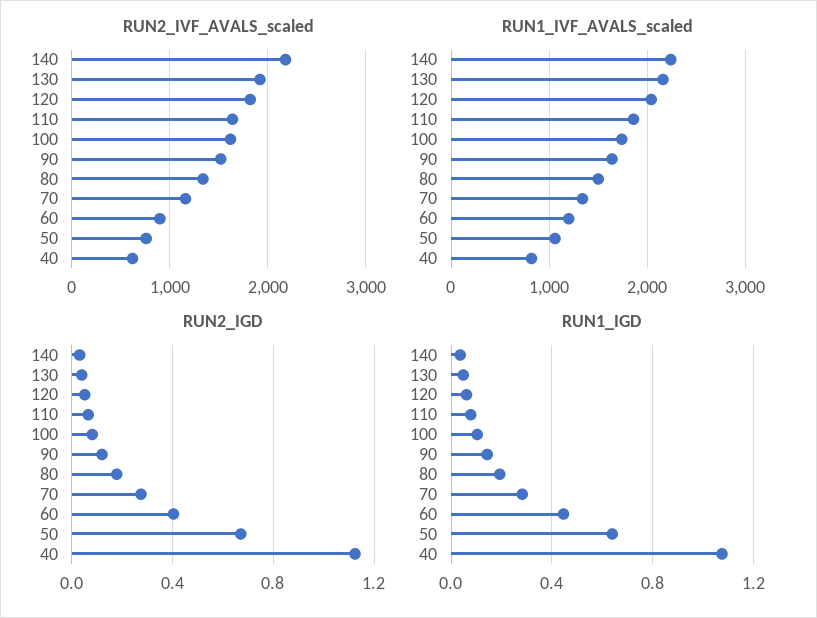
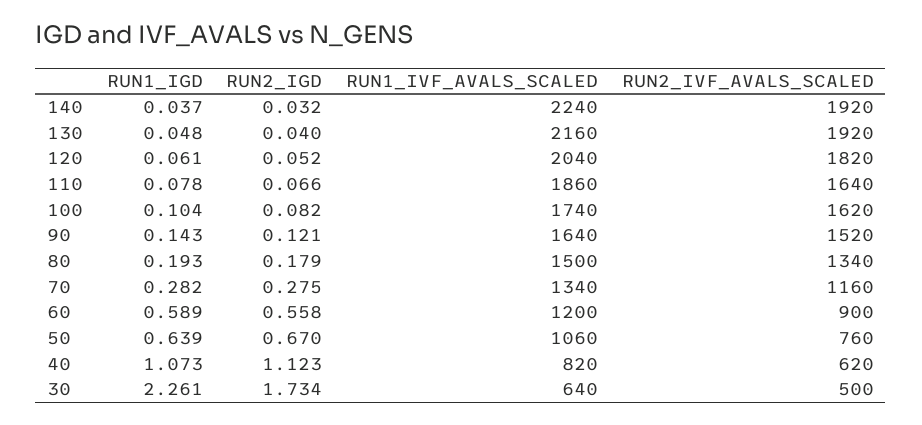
  {
    "RUN2_IVF_AVALS_scaled": {
-     "140": 2200,
+     "140": 1920,
      "130": 1920,
      "120": 1820,
      "110": 1640,
      "100": 1620,
      "90": 1520,
      "80": 1340,
      "70": 1160,
      "60": 900,
      "50": 760,
-     "40": 620
+     "40": 620,
+     "30": 500
    },
    "RUN1_IVF_AVALS_scaled": {
      "140": 2240,
      "130": 2160,
      "120": 2040,
      "110": 1860,
      "100": 1740,
      "90": 1640,
      "80": 1500,
      "70": 1340,
      "60": 1200,
      "50": 1060,
-     "40": 820
+     "40": 820,
+     "30": 640
    },
    "RUN2_IGD": {
      "140": 0.032,
      "130": 0.04,
      "120": 0.052,
      "110": 0.066,
      "100": 0.082,
      "90": 0.121,
      "80": 0.179,
      "70": 0.275,
-     "60": 0.4,
+     "60": 0.558,
      "50": 0.67,
-     "40": 1.123
+     "40": 1.123,
+     "30": 1.734
    },
    "RUN1_IGD": {
      "140": 0.037,
      "130": 0.048,
      "120": 0.061,
      "110": 0.078,
      "100": 0.104,
      "90": 0.143,
      "80": 0.193,
      "70": 0.282,
-     "60": 0.45,
+     "60": 0.589,
      "50": 0.639,
-     "40": 1.073
+     "40": 1.073,
+     "30": 2.261
    }
  }

